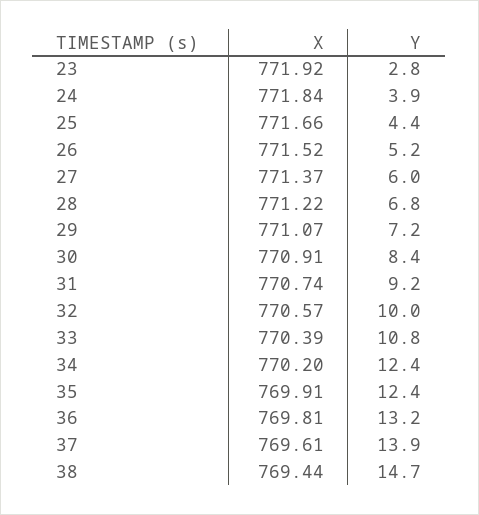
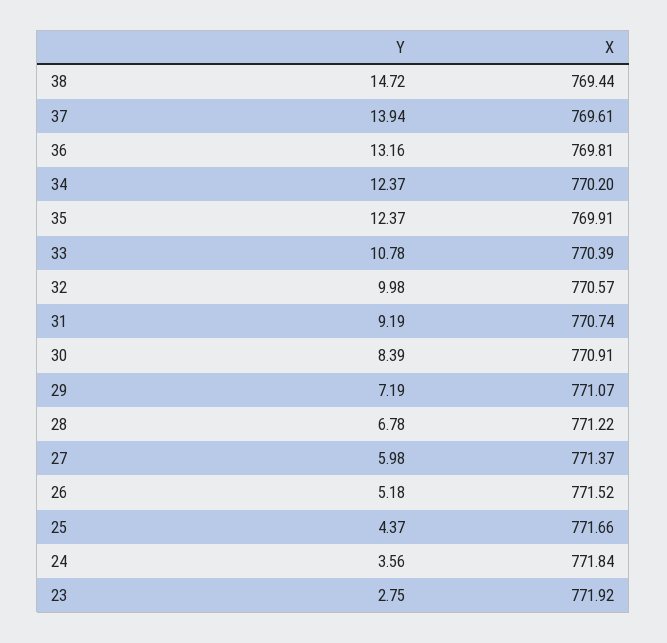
  {
    "X": {
      "23": 771.92,
      "24": 771.84,
      "25": 771.66,
      "26": 771.52,
      "27": 771.37,
      "28": 771.22,
      "29": 771.07,
      "30": 770.91,
      "31": 770.74,
      "32": 770.57,
      "33": 770.39,
      "34": 770.2,
      "35": 769.91,
      "36": 769.81,
      "37": 769.61,
      "38": 769.44
    },
    "Y": {
      "23": 2.75,
-     "24": 3.9,
+     "24": 3.56,
      "25": 4.37,
      "26": 5.18,
      "27": 5.98,
      "28": 6.78,
      "29": 7.19,
      "30": 8.39,
      "31": 9.19,
      "32": 9.98,
      "33": 10.78,
      "34": 12.37,
      "35": 12.37,
      "36": 13.16,
      "37": 13.94,
      "38": 14.72
    }
  }

